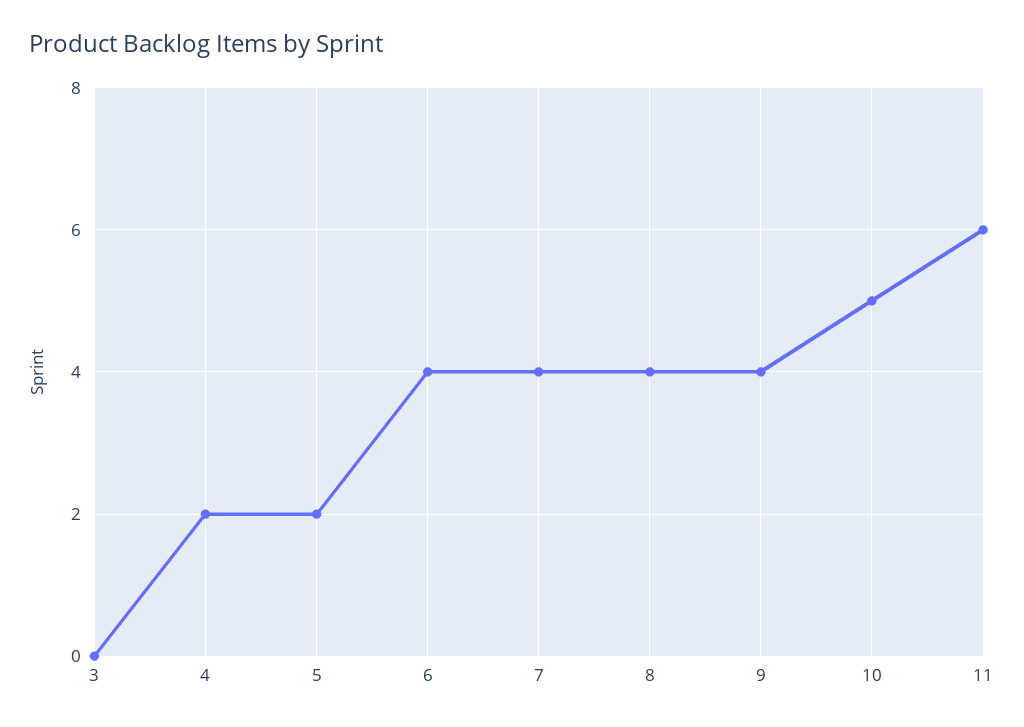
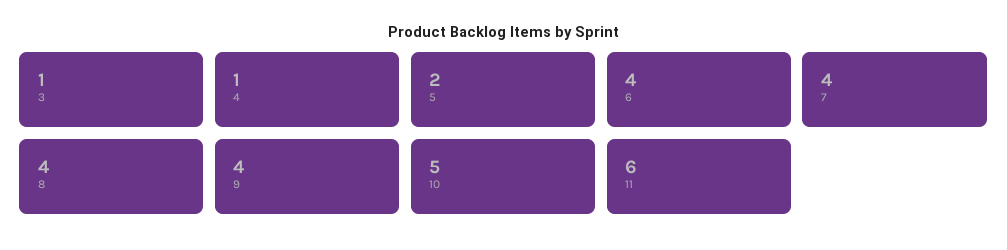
  {
-   "3": 0,
+   "3": 1,
-   "4": 2,
+   "4": 1,
    "5": 2,
    "6": 4,
    "7": 4,
    "8": 4,
    "9": 4,
    "10": 5,
    "11": 6
  }

